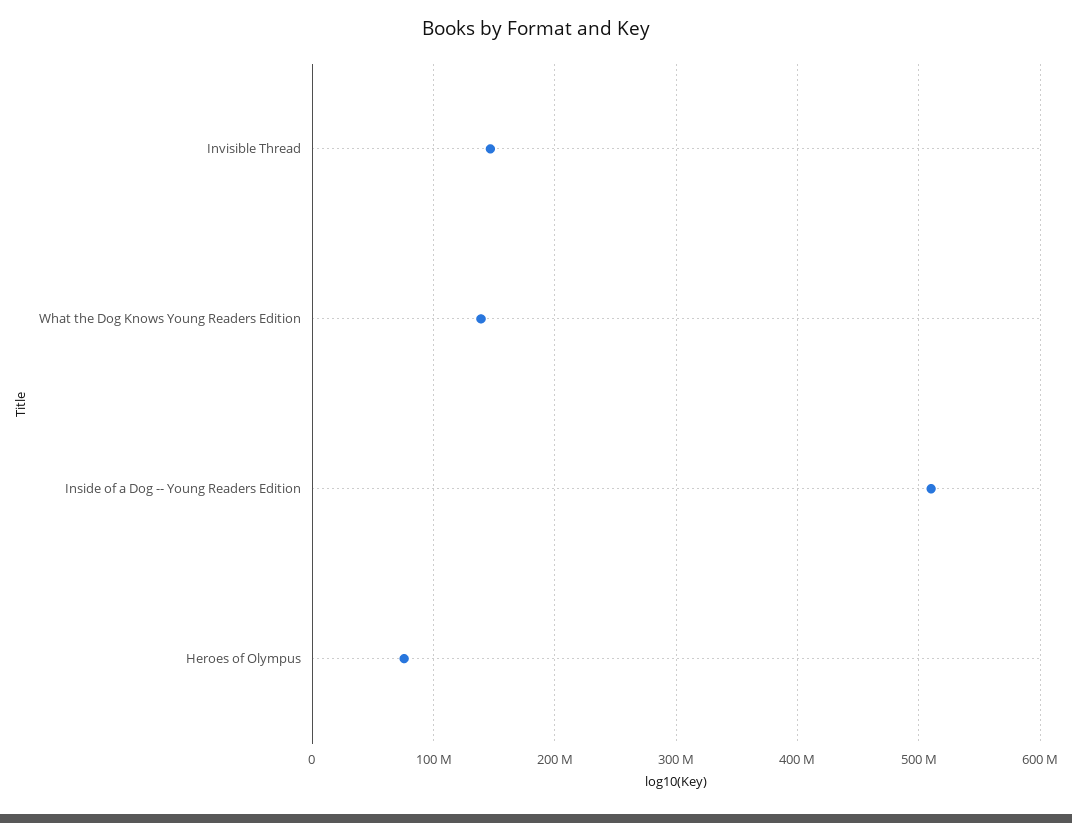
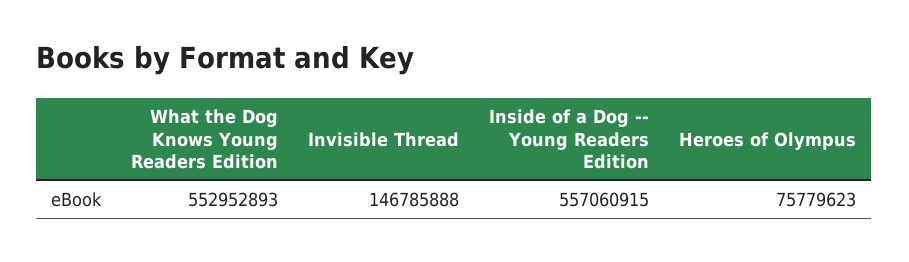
  {
    "Invisible Thread": 146785888,
-   "What the Dog Knows Young Readers Edition": 140000000,
+   "What the Dog Knows Young Readers Edition": 552952893,
-   "Inside of a Dog -- Young Readers Edition": 510000000,
+   "Inside of a Dog -- Young Readers Edition": 557060915,
    "Heroes of Olympus": 75779623
  }

